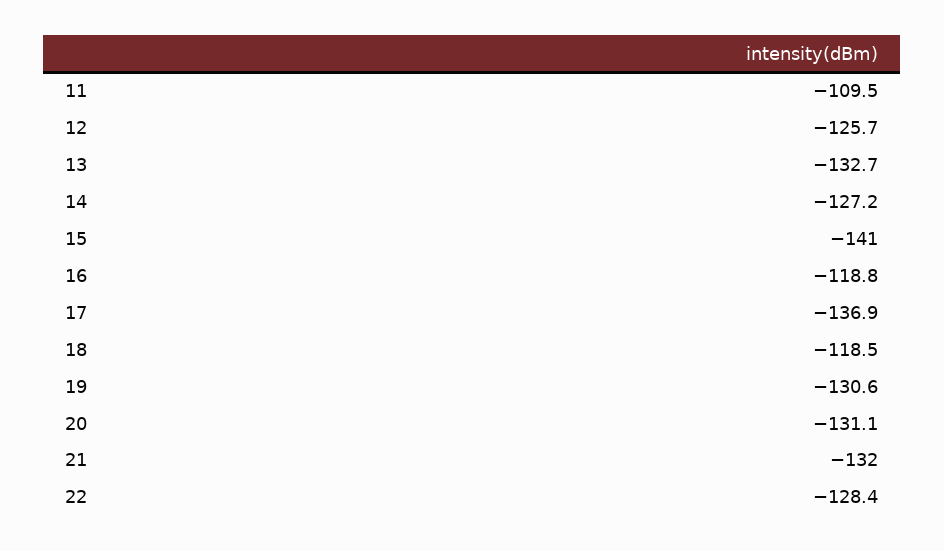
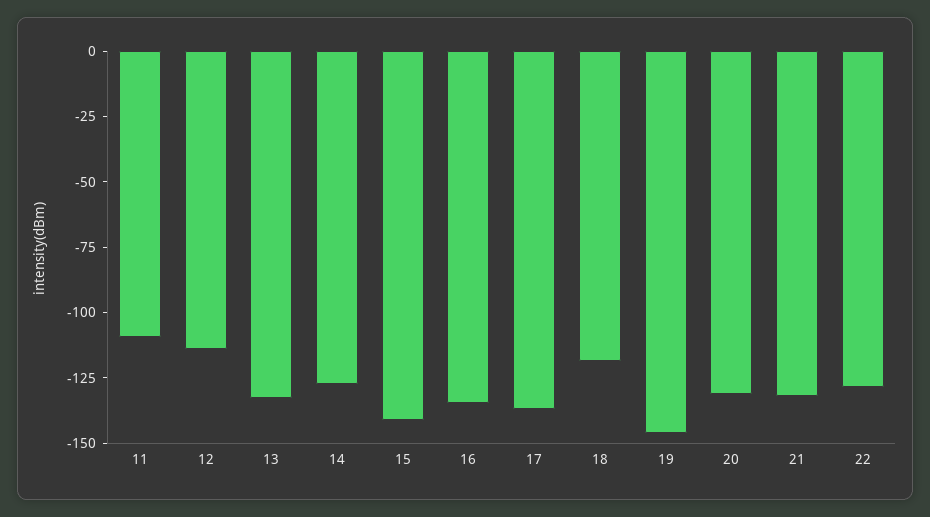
  {
    "11": -109.5,
-   "12": -125.7,
+   "12": -115,
    "13": -132.7,
    "14": -127.2,
    "15": -141,
-   "16": -118.8,
+   "16": -135,
    "17": -136.9,
    "18": -118.5,
-   "19": -130.6,
+   "19": -145,
    "20": -131.1,
    "21": -132,
    "22": -128.4
  }

